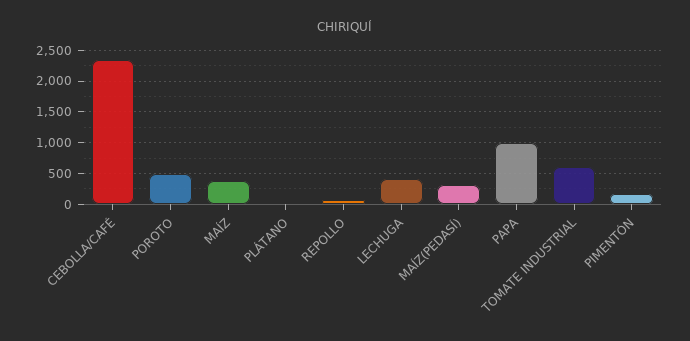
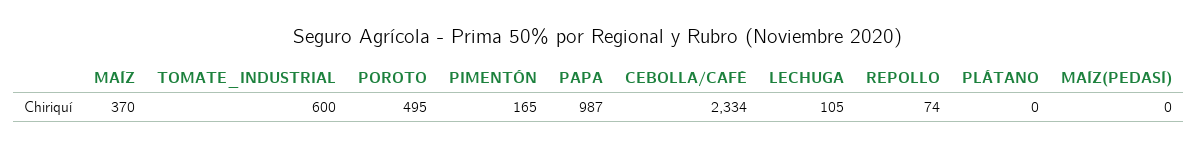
  {
    "CEBOLLA/CAFÉ": 2334,
    "POROTO": 495,
    "MAÍZ": 370,
    "PLÁTANO": 0,
    "REPOLLO": 74,
-   "LECHUGA": 400,
+   "LECHUGA": 105,
-   "MAÍZ(PEDASÍ)": 300,
+   "MAÍZ(PEDASÍ)": 0,
    "PAPA": 987,
    "TOMATE INDUSTRIAL": 600,
    "PIMENTÓN": 165
  }

